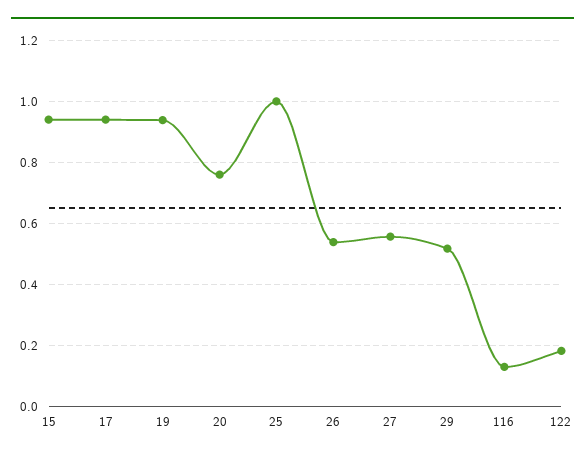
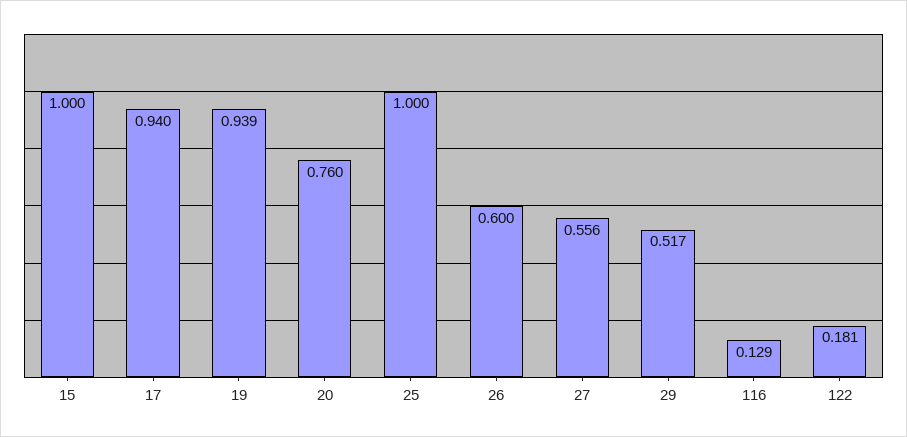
  {
-   "15": 0.94,
+   "15": 1,
    "17": 0.94,
    "19": 0.939,
    "20": 0.76,
    "25": 1,
-   "26": 0.54,
+   "26": 0.6,
    "27": 0.556,
    "29": 0.517,
    "116": 0.129,
    "122": 0.181
  }

